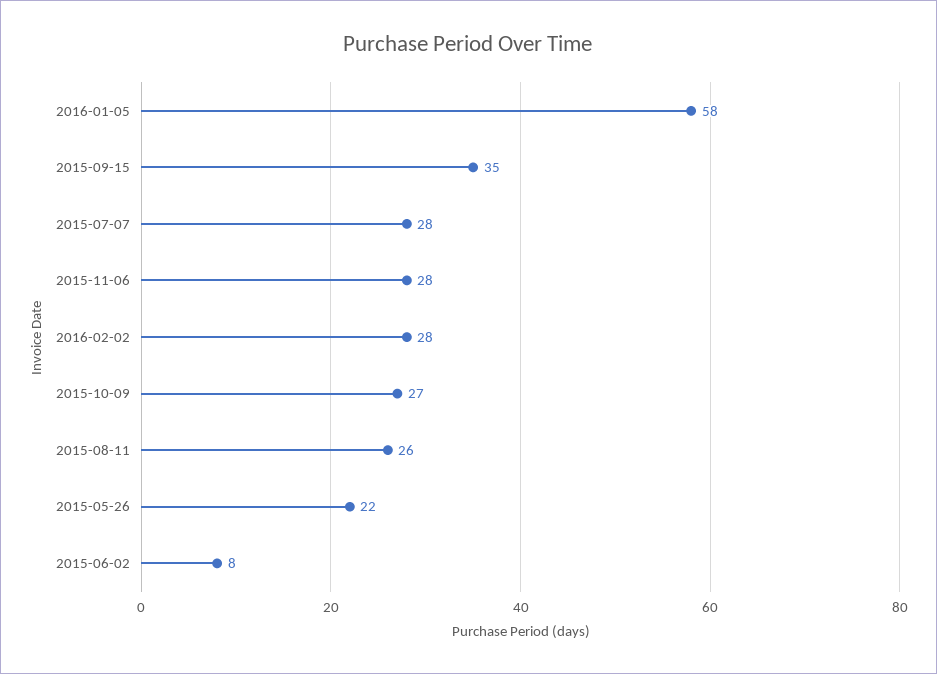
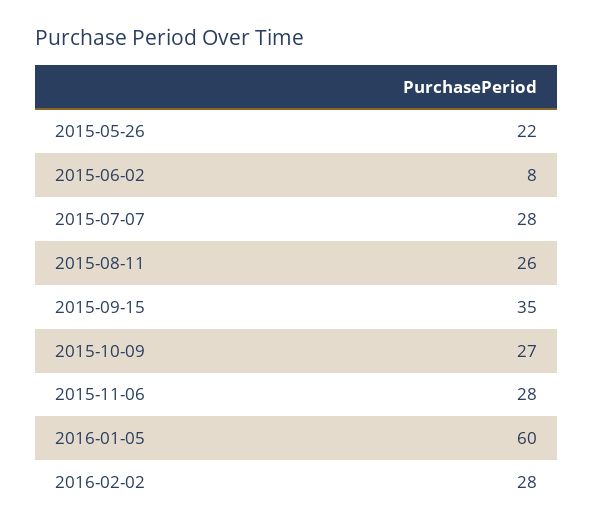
  {
-   "2016-01-05": 58,
+   "2016-01-05": 60,
    "2015-09-15": 35,
    "2015-07-07": 28,
    "2015-11-06": 28,
    "2016-02-02": 28,
    "2015-10-09": 27,
    "2015-08-11": 26,
    "2015-05-26": 22,
    "2015-06-02": 8
  }

